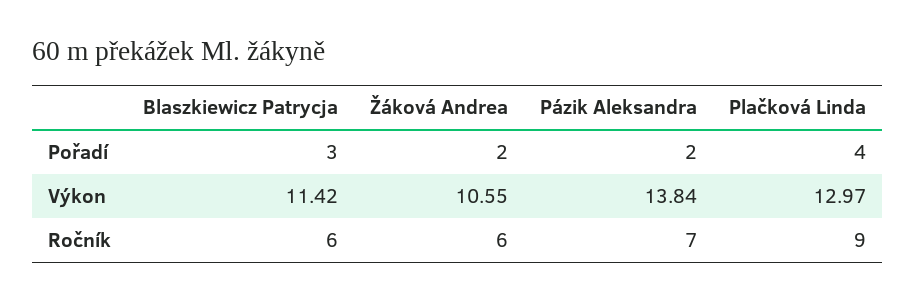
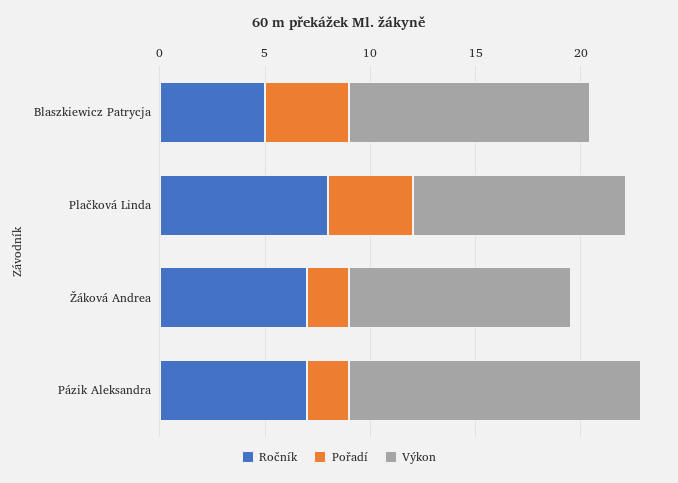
  {
    "Pořadí": {
-     "Blaszkiewicz Patrycja": 3,
+     "Blaszkiewicz Patrycja": 4,
      "Žáková Andrea": 2,
      "Pázik Aleksandra": 2,
      "Plačková Linda": 4
    },
    "Výkon": {
      "Blaszkiewicz Patrycja": 11.42,
      "Žáková Andrea": 10.55,
      "Pázik Aleksandra": 13.84,
-     "Plačková Linda": 12.97
+     "Plačková Linda": 10
    },
    "Ročník": {
-     "Blaszkiewicz Patrycja": 6,
+     "Blaszkiewicz Patrycja": 5,
-     "Žáková Andrea": 6,
+     "Žáková Andrea": 7,
      "Pázik Aleksandra": 7,
-     "Plačková Linda": 9
+     "Plačková Linda": 8
    }
  }

